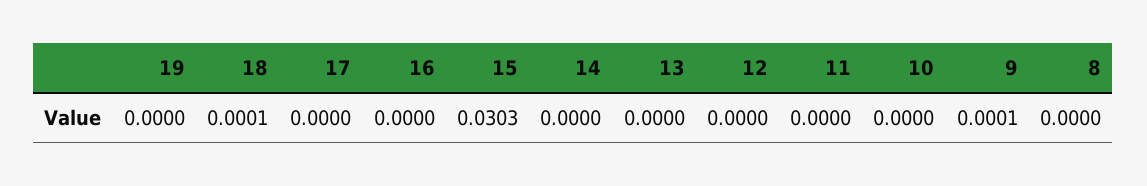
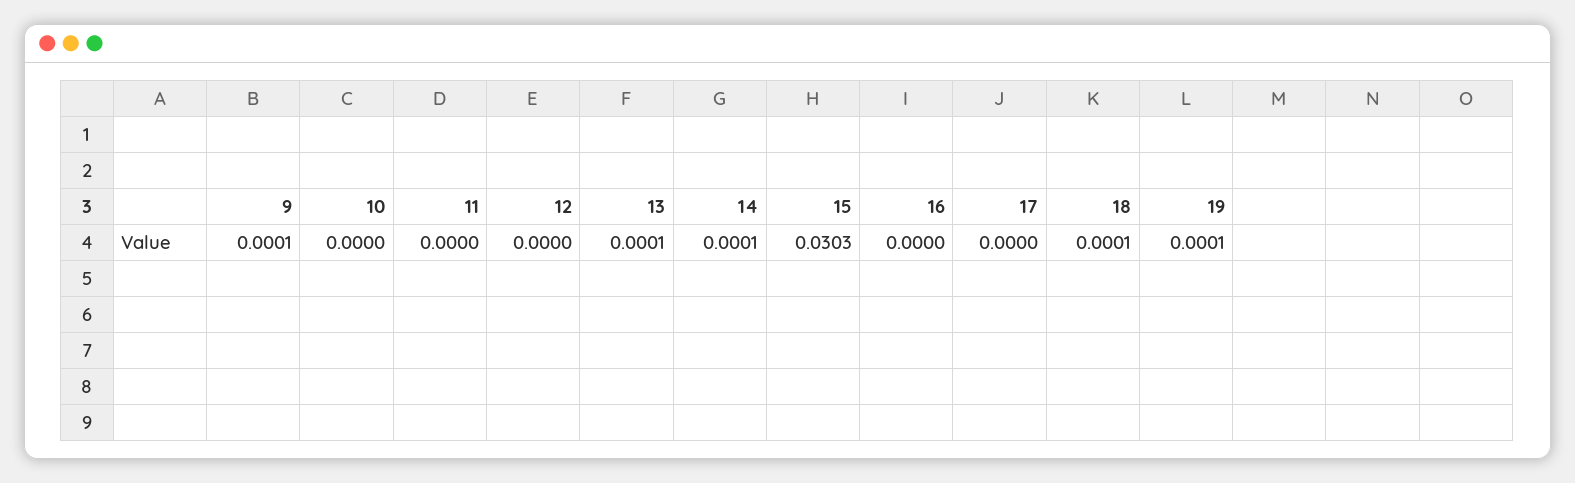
  {
-   "19": 0,
+   "19": 0.0001,
    "18": 0.0001,
    "17": 0,
    "16": 0,
    "15": 0.0303,
-   "14": 0,
+   "14": 0.0001,
-   "13": 0,
+   "13": 0.0001,
    "12": 0,
    "11": 0,
    "10": 0,
-   "9": 0.0001,
+   "9": 0.0001
-   "8": 0
  }

